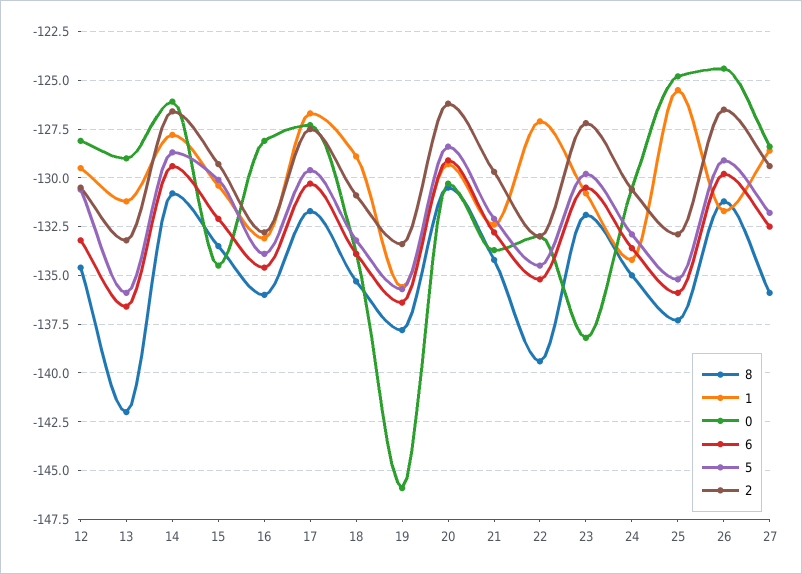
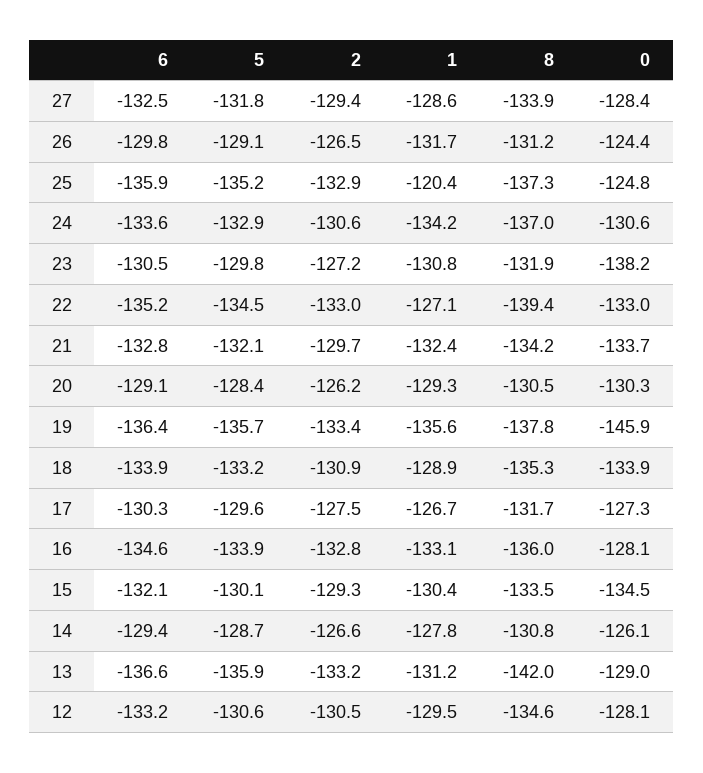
  {
    "8": {
      "12": -134.6,
      "13": -142,
      "14": -130.8,
      "15": -133.5,
      "16": -136,
      "17": -131.7,
      "18": -135.3,
      "19": -137.8,
      "20": -130.5,
      "21": -134.2,
      "22": -139.4,
      "23": -131.9,
-     "24": -135,
+     "24": -137,
      "25": -137.3,
      "26": -131.2,
-     "27": -136
+     "27": -133.9
    },
    "1": {
      "12": -129.5,
      "13": -131.2,
      "14": -127.8,
      "15": -130.4,
      "16": -133.1,
      "17": -126.7,
      "18": -128.9,
      "19": -135.6,
      "20": -129.3,
      "21": -132.4,
      "22": -127.1,
      "23": -130.8,
      "24": -134.2,
-     "25": -125.5,
+     "25": -120.4,
      "26": -131.7,
      "27": -128.6
    },
    "0": {
      "12": -128.1,
      "13": -129,
      "14": -126.1,
      "15": -134.5,
      "16": -128.1,
      "17": -127.3,
      "18": -133.9,
      "19": -145.9,
      "20": -130.3,
      "21": -133.7,
      "22": -133,
      "23": -138.2,
      "24": -130.6,
      "25": -124.8,
      "26": -124.4,
      "27": -128.4
    },
    "6": {
      "12": -133.2,
      "13": -136.6,
      "14": -129.4,
      "15": -132.1,
      "16": -134.6,
      "17": -130.3,
      "18": -133.9,
      "19": -136.4,
      "20": -129.1,
      "21": -132.8,
      "22": -135.2,
      "23": -130.5,
      "24": -133.6,
      "25": -135.9,
      "26": -129.8,
      "27": -132.5
    },
    "5": {
      "12": -130.6,
      "13": -135.9,
      "14": -128.7,
      "15": -130.1,
      "16": -133.9,
      "17": -129.6,
      "18": -133.2,
      "19": -135.7,
      "20": -128.4,
      "21": -132.1,
      "22": -134.5,
      "23": -129.8,
      "24": -132.9,
      "25": -135.2,
      "26": -129.1,
      "27": -131.8
    },
    "2": {
      "12": -130.5,
      "13": -133.2,
      "14": -126.6,
      "15": -129.3,
      "16": -132.8,
      "17": -127.5,
      "18": -130.9,
      "19": -133.4,
      "20": -126.2,
      "21": -129.7,
      "22": -133,
      "23": -127.2,
      "24": -130.6,
      "25": -132.9,
      "26": -126.5,
      "27": -129.4
    }
  }

